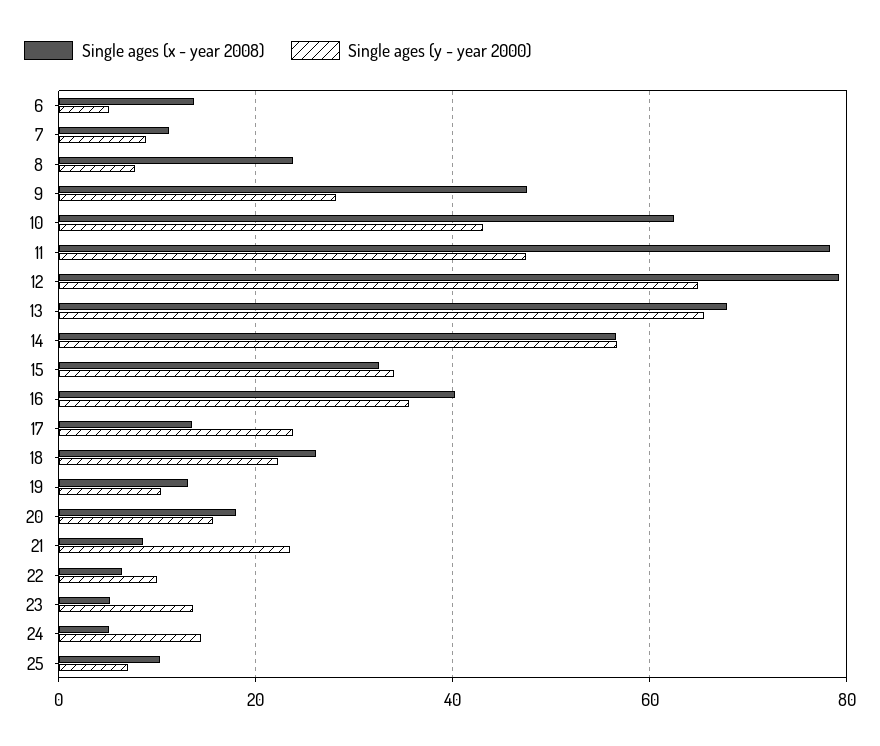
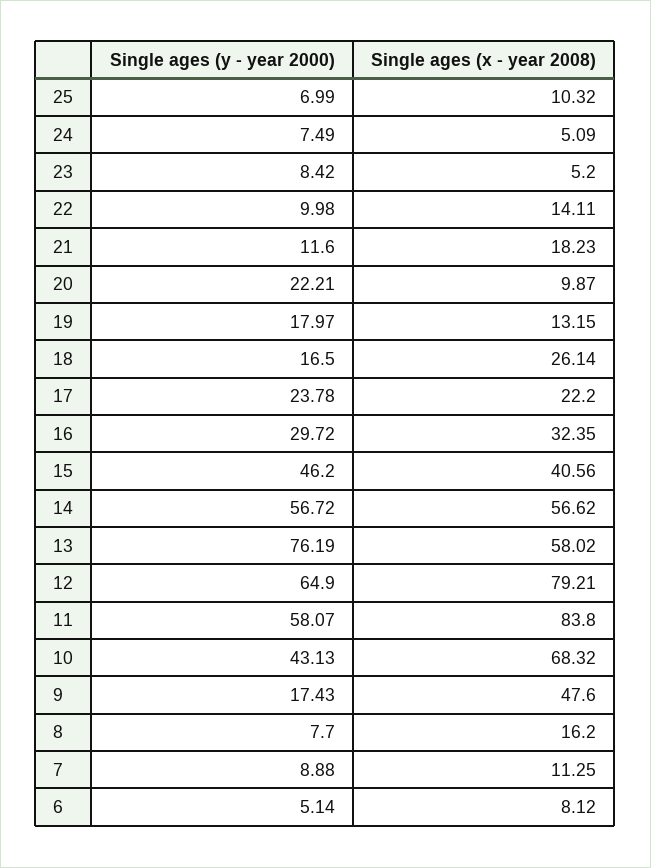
  {
    "Single ages (x - year 2008)": {
-     "6": 14,
+     "6": 8.12,
      "7": 11.25,
-     "8": 24,
+     "8": 16.2,
      "9": 47.6,
-     "10": 62,
+     "10": 68.32,
-     "11": 78,
+     "11": 83.8,
      "12": 79.21,
-     "13": 68,
+     "13": 58.02,
      "14": 56.62,
-     "15": 32,
+     "15": 40.56,
-     "16": 40,
+     "16": 32.35,
-     "17": 14,
+     "17": 22.2,
      "18": 26.14,
      "19": 13.15,
-     "20": 18,
+     "20": 9.87,
-     "21": 8,
+     "21": 18.23,
-     "22": 6,
+     "22": 14.11,
      "23": 5.2,
      "24": 5.09,
      "25": 10.32
    },
    "Single ages (y - year 2000)": {
      "6": 5.14,
      "7": 8.88,
      "8": 7.7,
-     "9": 28,
+     "9": 17.43,
      "10": 43.13,
-     "11": 48,
+     "11": 58.07,
      "12": 64.9,
-     "13": 66,
+     "13": 76.19,
      "14": 56.72,
-     "15": 34,
+     "15": 46.2,
-     "16": 36,
+     "16": 29.72,
      "17": 23.78,
-     "18": 22,
+     "18": 16.5,
-     "19": 10,
+     "19": 17.97,
-     "20": 16,
+     "20": 22.21,
-     "21": 24,
+     "21": 11.6,
      "22": 9.98,
-     "23": 14,
+     "23": 8.42,
-     "24": 14,
+     "24": 7.49,
      "25": 6.99
    }
  }

